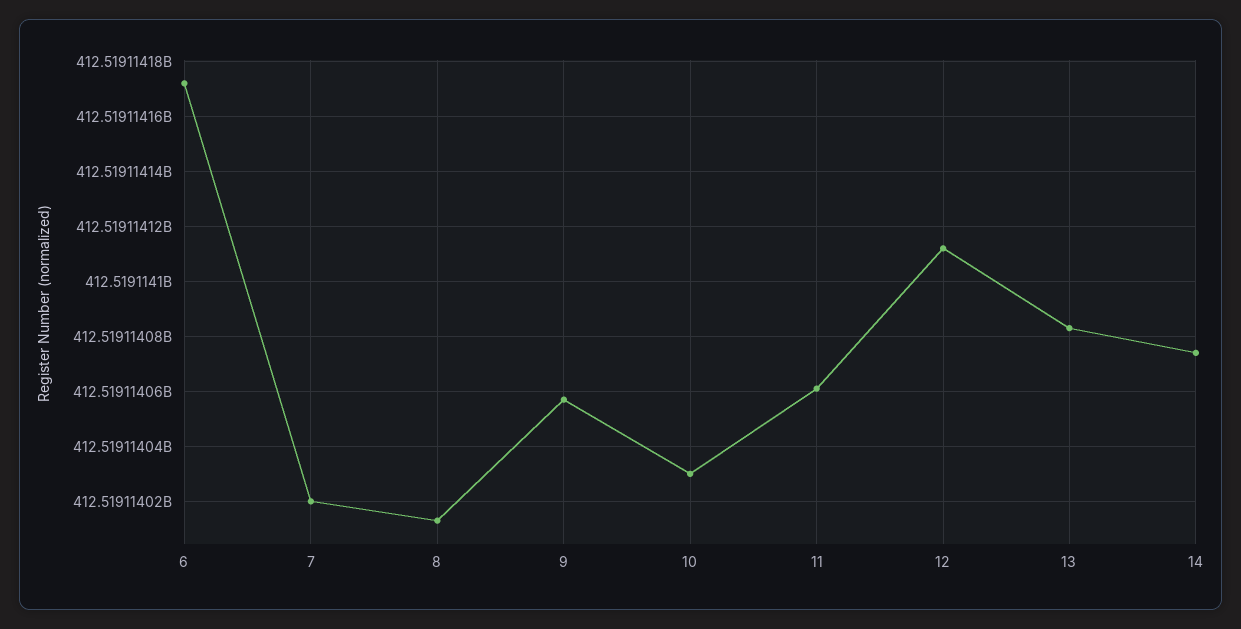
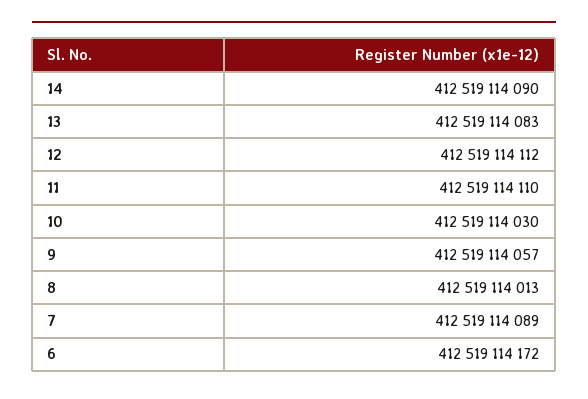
  {
    "6": 412519114172,
-   "7": 412519114020,
+   "7": 412519114089,
    "8": 412519114013,
    "9": 412519114057,
    "10": 412519114030,
-   "11": 412519114060,
+   "11": 412519114110,
    "12": 412519114112,
    "13": 412519114083,
-   "14": 412519114075
+   "14": 412519114090
  }

